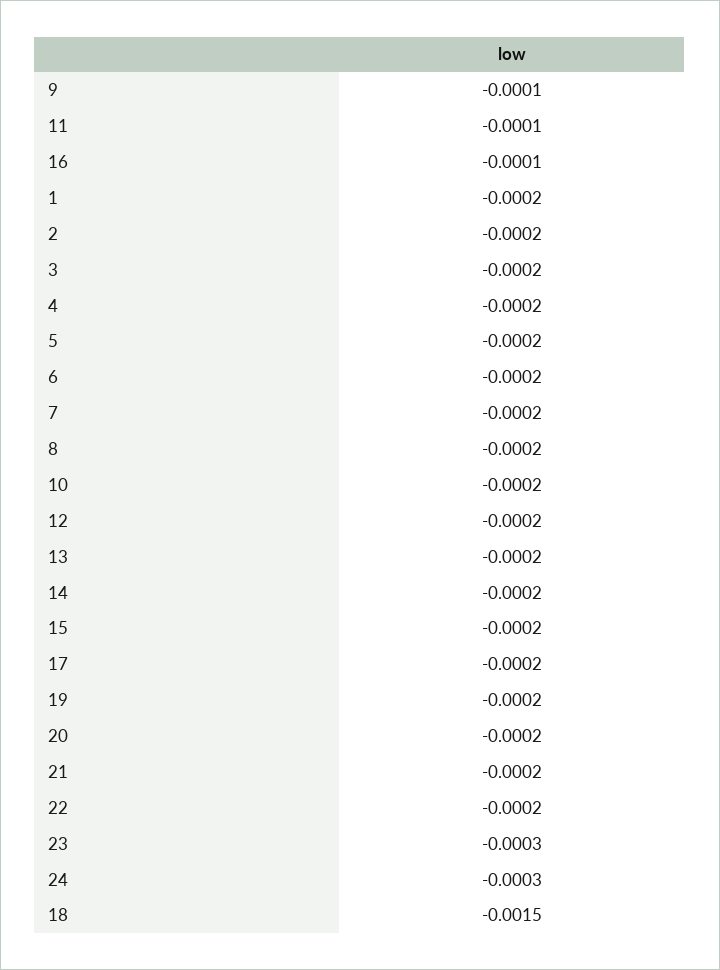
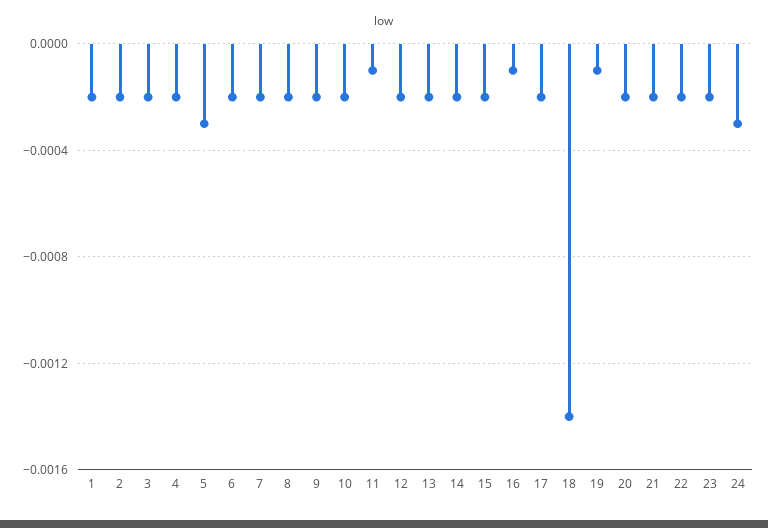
  {
-   "9": -0.0001,
+   "9": -0.0002,
    "11": -0.0001,
    "16": -0.0001,
    "1": -0.0002,
    "2": -0.0002,
    "3": -0.0002,
    "4": -0.0002,
-   "5": -0.0002,
+   "5": -0.0003,
    "6": -0.0002,
    "7": -0.0002,
    "8": -0.0002,
    "10": -0.0002,
    "12": -0.0002,
    "13": -0.0002,
    "14": -0.0002,
    "15": -0.0002,
    "17": -0.0002,
-   "19": -0.0002,
+   "19": -0.0001,
    "20": -0.0002,
    "21": -0.0002,
    "22": -0.0002,
-   "23": -0.0003,
+   "23": -0.0002,
    "24": -0.0003,
-   "18": -0.0015
+   "18": -0.0014
  }

